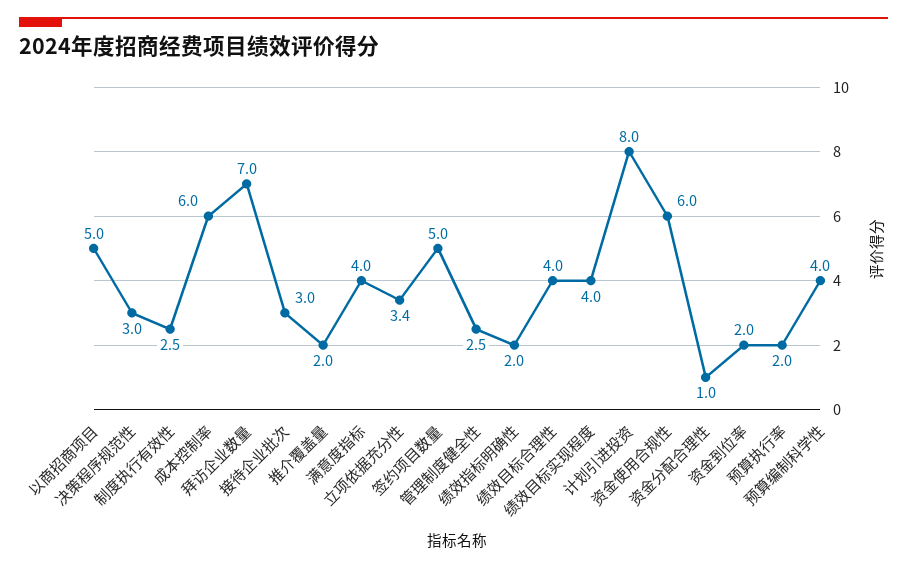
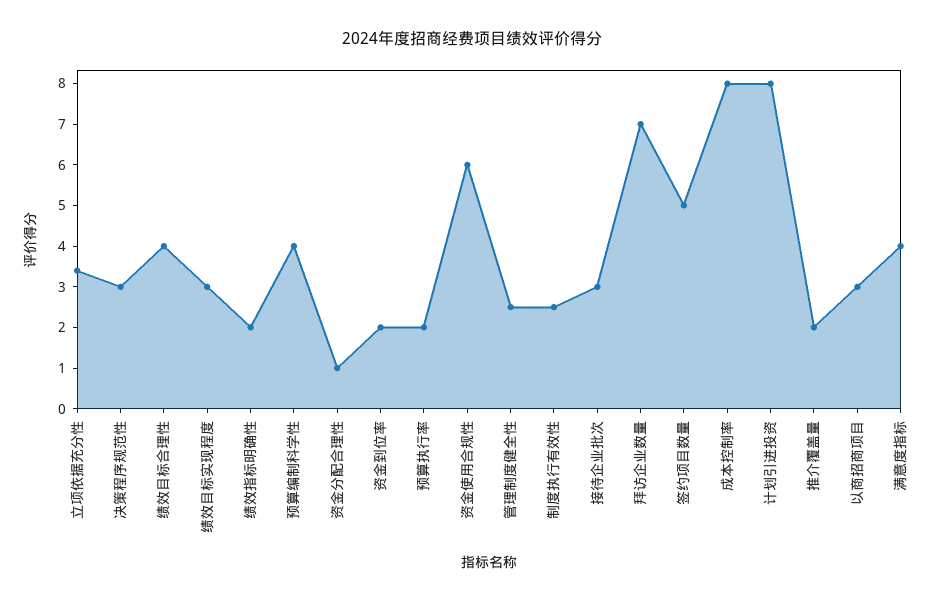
  {
-   "以商招商项目": 5,
+   "以商招商项目": 3,
    "决策程序规范性": 3,
    "制度执行有效性": 2.5,
-   "成本控制率": 6,
+   "成本控制率": 8,
    "拜访企业数量": 7,
    "接待企业批次": 3,
    "推介覆盖量": 2,
    "满意度指标": 4,
    "立项依据充分性": 3.4,
    "签约项目数量": 5,
    "管理制度健全性": 2.5,
    "绩效指标明确性": 2,
    "绩效目标合理性": 4,
-   "绩效目标实现程度": 4,
+   "绩效目标实现程度": 3,
    "计划引进投资": 8,
    "资金使用合规性": 6,
    "资金分配合理性": 1,
    "资金到位率": 2,
    "预算执行率": 2,
    "预算编制科学性": 4
  }

